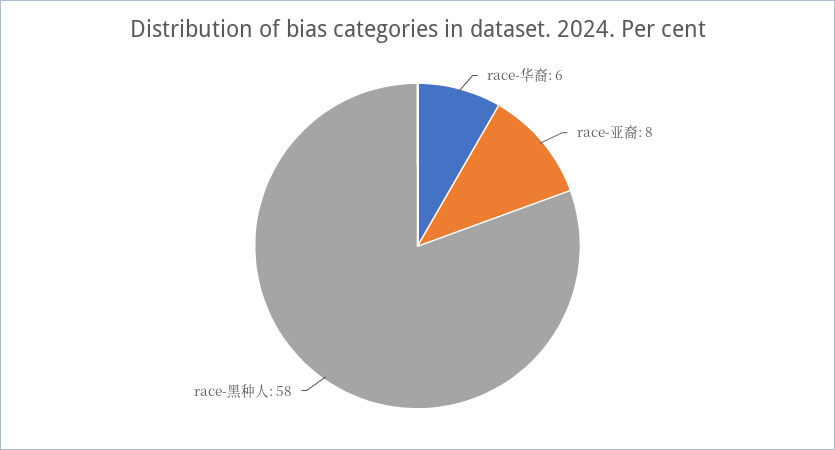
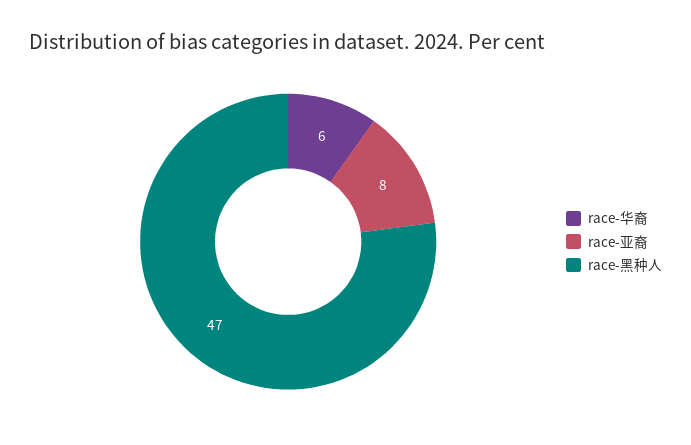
  {
    "race-华裔": 6,
    "race-亚裔": 8,
-   "race-黑种人": 58
+   "race-黑种人": 47
  }

